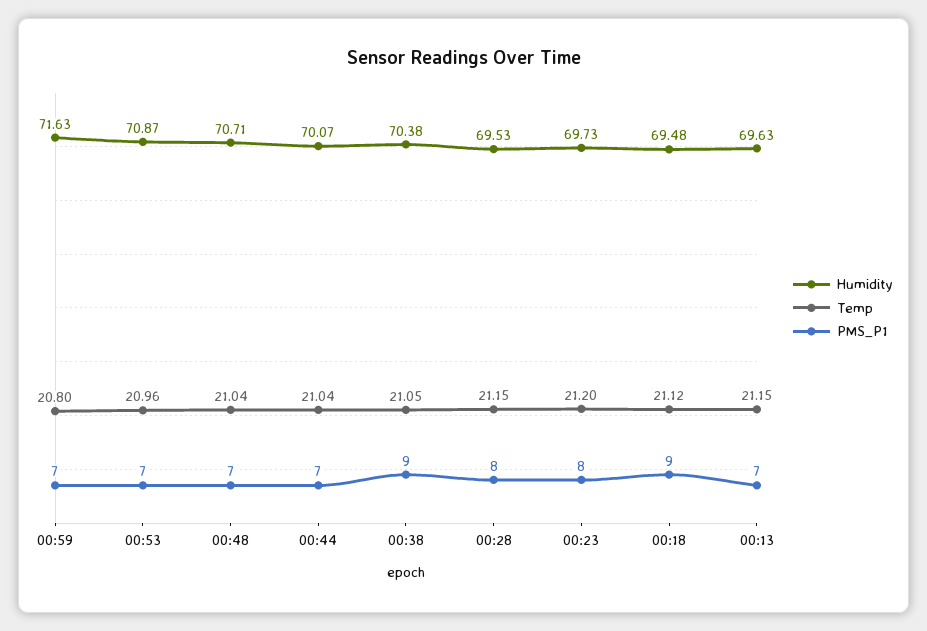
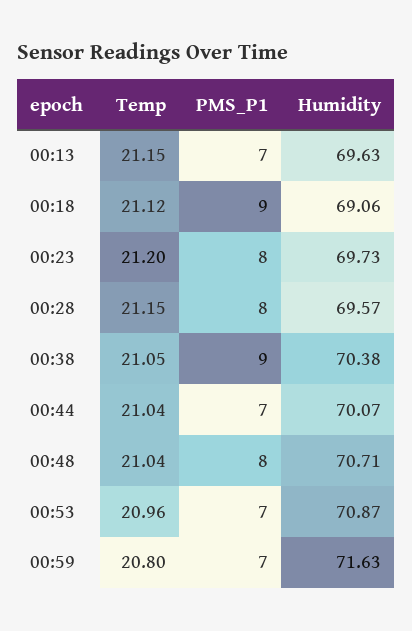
  {
    "Humidity": {
      "00:59": 71.63,
      "00:53": 70.87,
      "00:48": 70.71,
      "00:44": 70.07,
      "00:38": 70.38,
-     "00:28": 69.53,
+     "00:28": 69.57,
      "00:23": 69.73,
-     "00:18": 69.48,
+     "00:18": 69.06,
      "00:13": 69.63
    },
    "Temp": {
      "00:59": 20.8,
      "00:53": 20.96,
      "00:48": 21.04,
      "00:44": 21.04,
      "00:38": 21.05,
      "00:28": 21.15,
      "00:23": 21.2,
      "00:18": 21.12,
      "00:13": 21.15
    },
    "PMS_P1": {
      "00:59": 7,
      "00:53": 7,
-     "00:48": 7,
+     "00:48": 8,
      "00:44": 7,
      "00:38": 9,
      "00:28": 8,
      "00:23": 8,
      "00:18": 9,
      "00:13": 7
    }
  }

